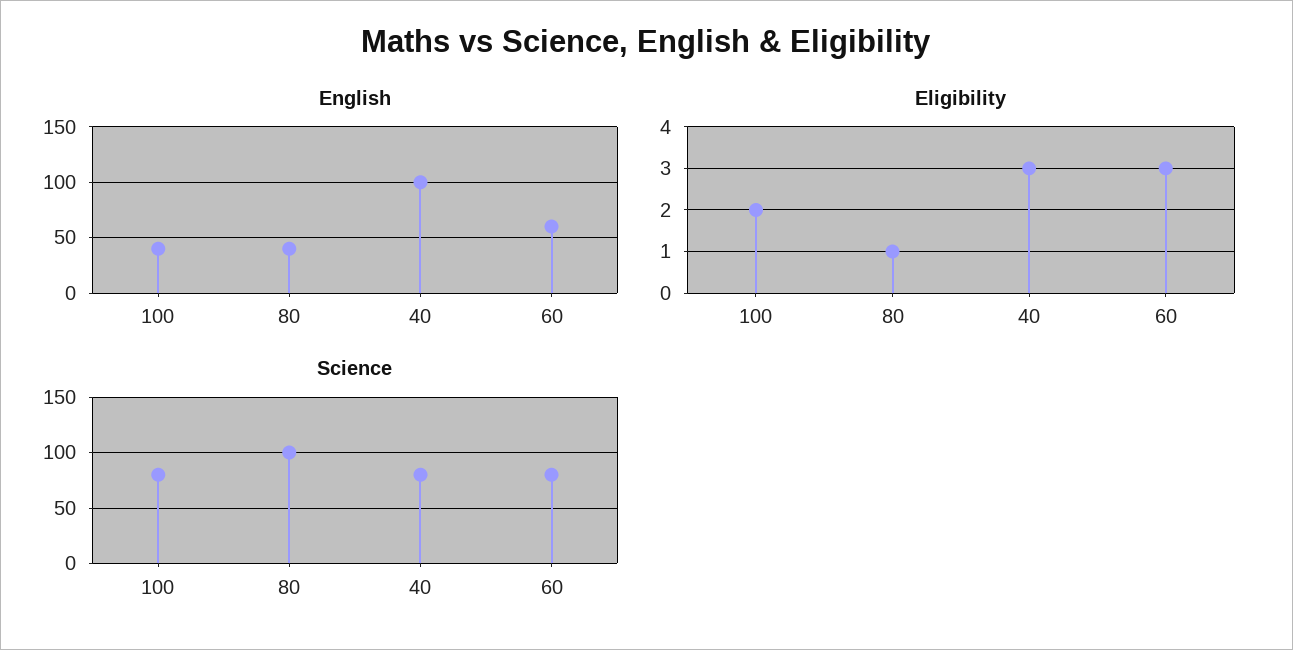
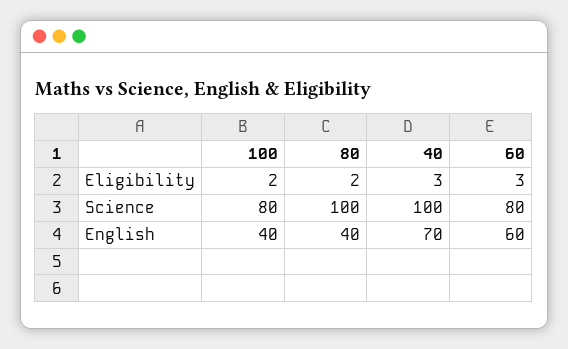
  {
    "English": {
      "100": 40,
      "80": 40,
-     "40": 100,
+     "40": 70,
      "60": 60
    },
    "Eligibility": {
      "100": 2,
-     "80": 1,
+     "80": 2,
      "40": 3,
      "60": 3
    },
    "Science": {
      "100": 80,
      "80": 100,
-     "40": 80,
+     "40": 100,
      "60": 80
    }
  }

